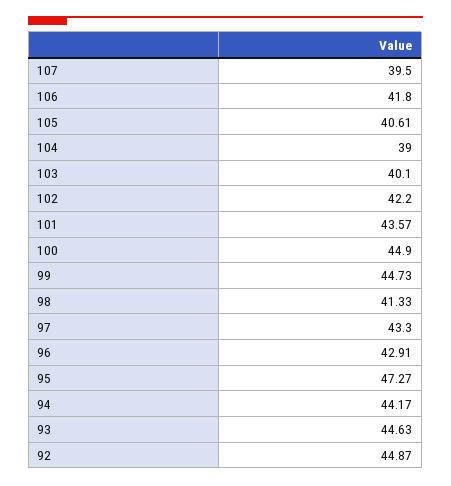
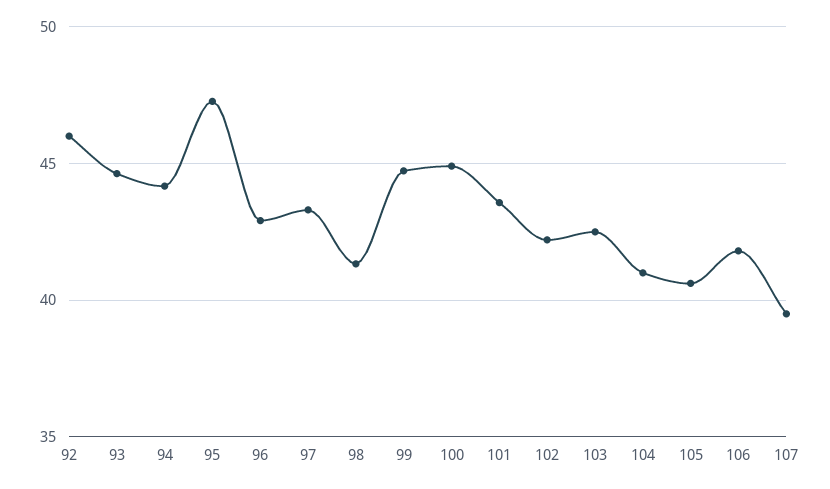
  {
    "107": 39.5,
    "106": 41.8,
    "105": 40.61,
-   "104": 39,
+   "104": 41,
-   "103": 40.1,
+   "103": 42.5,
    "102": 42.2,
    "101": 43.57,
    "100": 44.9,
    "99": 44.73,
    "98": 41.33,
    "97": 43.3,
    "96": 42.91,
    "95": 47.27,
    "94": 44.17,
    "93": 44.63,
-   "92": 44.87
+   "92": 46
  }

